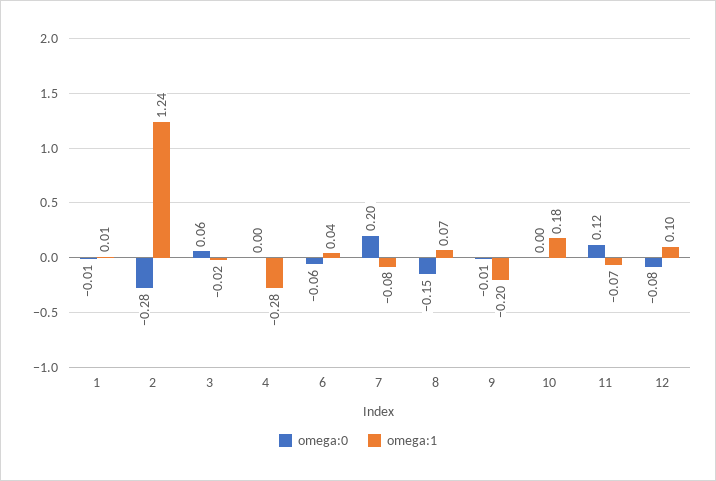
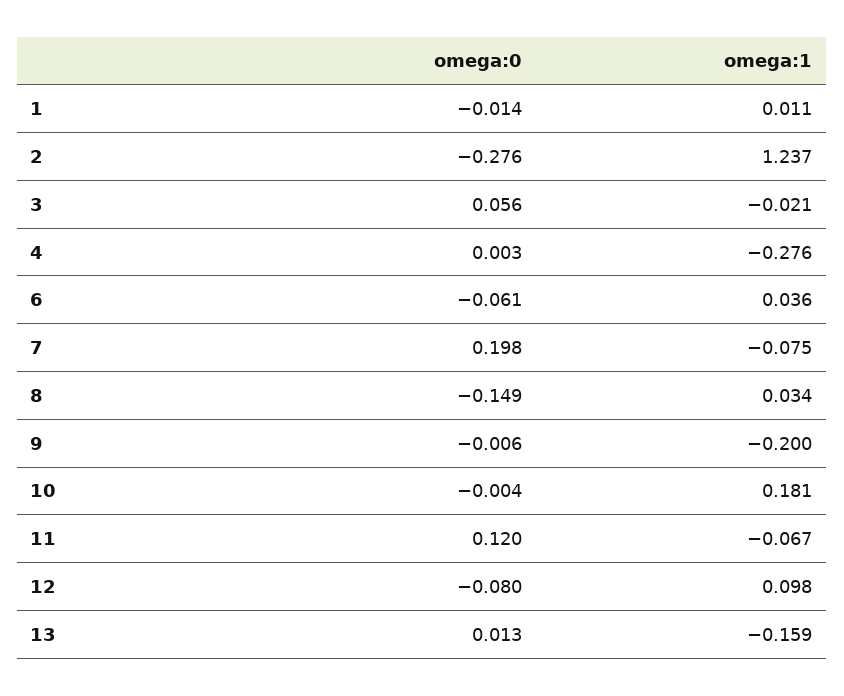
  {
    "omega:0": {
      "1": -0.014,
      "2": -0.276,
      "3": 0.056,
      "4": 0.003,
      "6": -0.061,
      "7": 0.198,
      "8": -0.149,
      "9": -0.006,
      "10": -0.004,
      "11": 0.12,
-     "12": -0.08
+     "12": -0.08,
+     "13": 0.013
    },
    "omega:1": {
      "1": 0.011,
      "2": 1.237,
      "3": -0.021,
      "4": -0.276,
      "6": 0.036,
      "7": -0.075,
-     "8": 0.07,
+     "8": 0.034,
      "9": -0.2,
      "10": 0.181,
      "11": -0.067,
-     "12": 0.098
+     "12": 0.098,
+     "13": -0.159
    }
  }

